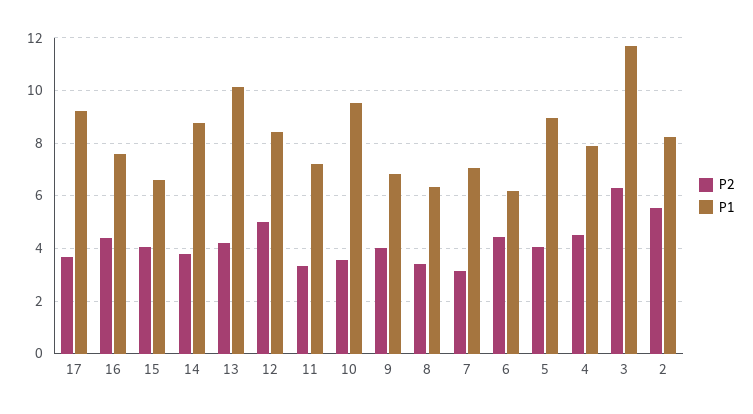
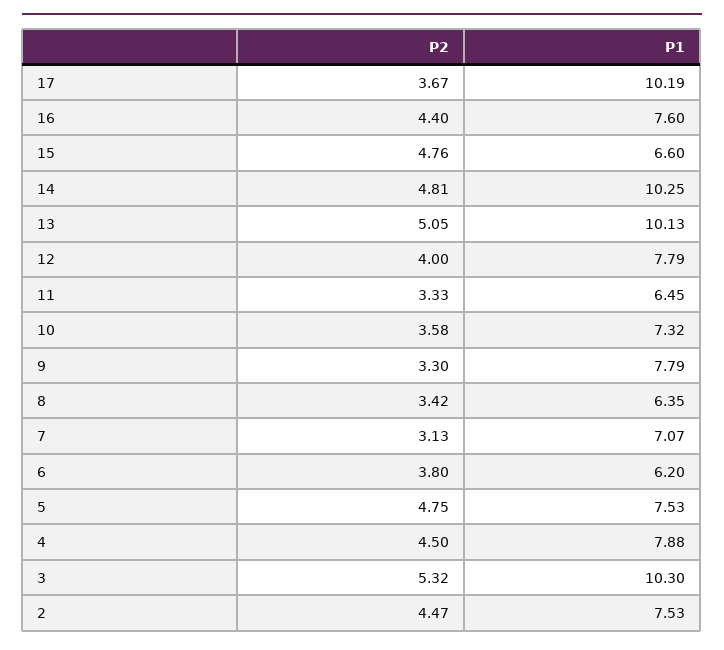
  {
    "P2": {
      "17": 3.67,
      "16": 4.4,
-     "15": 4,
+     "15": 4.76,
-     "14": 3.75,
+     "14": 4.81,
-     "13": 4.25,
+     "13": 5.05,
-     "12": 5,
+     "12": 4,
      "11": 3.33,
      "10": 3.58,
-     "9": 4,
+     "9": 3.3,
      "8": 3.42,
      "7": 3.13,
-     "6": 4.5,
+     "6": 3.8,
-     "5": 4,
+     "5": 4.75,
      "4": 4.5,
-     "3": 6.25,
+     "3": 5.32,
-     "2": 5.5
+     "2": 4.47
    },
    "P1": {
-     "17": 9.25,
+     "17": 10.19,
      "16": 7.6,
      "15": 6.6,
-     "14": 8.75,
+     "14": 10.25,
      "13": 10.13,
-     "12": 8.5,
+     "12": 7.79,
-     "11": 7.25,
+     "11": 6.45,
-     "10": 9.5,
+     "10": 7.32,
-     "9": 6.75,
+     "9": 7.79,
      "8": 6.35,
      "7": 7.07,
      "6": 6.2,
-     "5": 9,
+     "5": 7.53,
      "4": 7.88,
-     "3": 11.75,
+     "3": 10.3,
-     "2": 8.25
+     "2": 7.53
    }
  }

